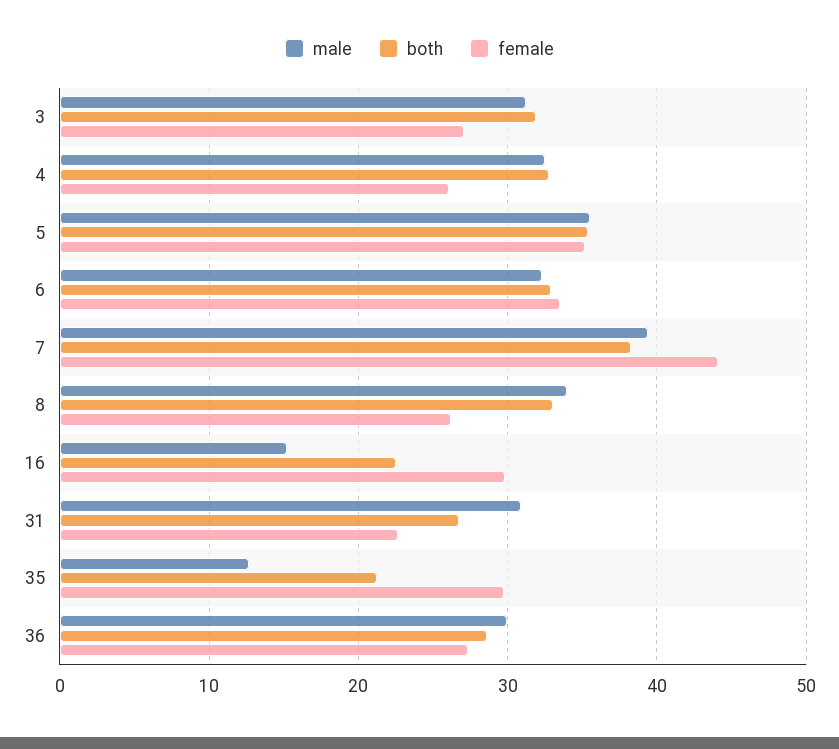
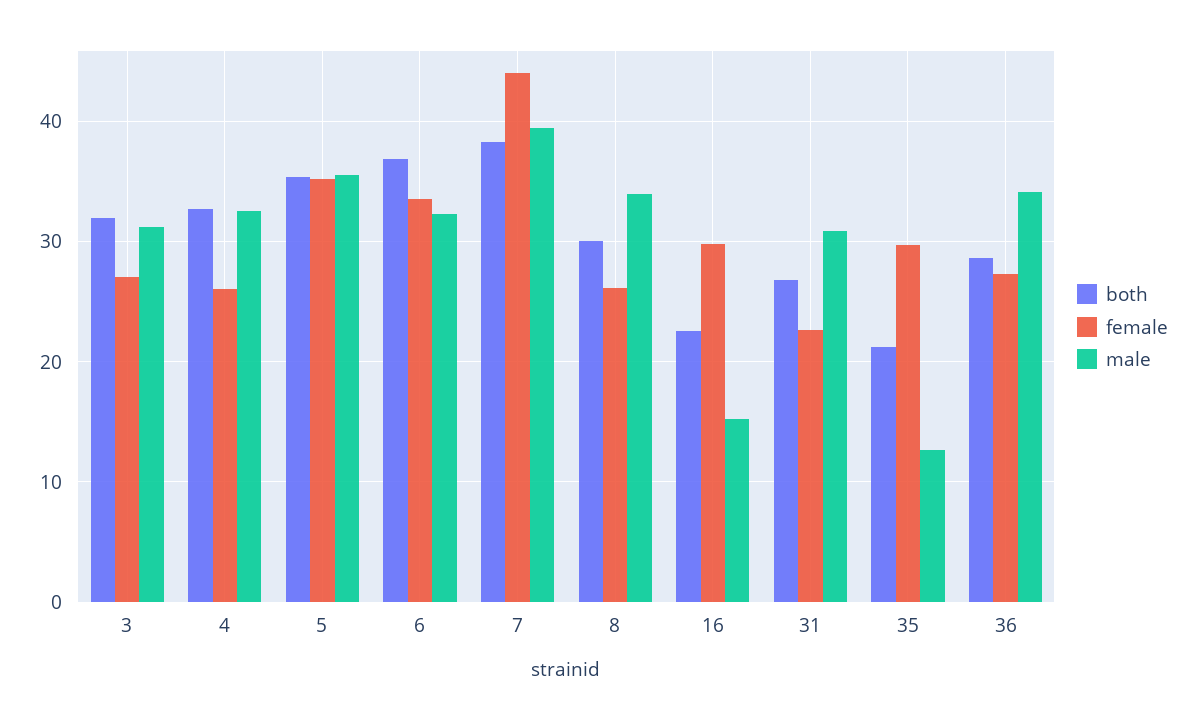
  {
    "male": {
      "3": 31,
      "4": 33,
      "5": 36,
      "6": 32,
      "7": 39,
      "8": 34,
      "16": 15,
      "31": 31,
      "35": 13,
-     "36": 30
+     "36": 34
    },
    "both": {
      "3": 32,
      "4": 33,
      "5": 35,
-     "6": 33,
+     "6": 37,
      "7": 38,
-     "8": 33,
+     "8": 30,
      "16": 23,
      "31": 27,
      "35": 21,
      "36": 29
    },
    "female": {
      "3": 27,
      "4": 26,
      "5": 35,
      "6": 34,
      "7": 44,
      "8": 26,
      "16": 30,
      "31": 23,
      "35": 30,
      "36": 27
    }
  }

